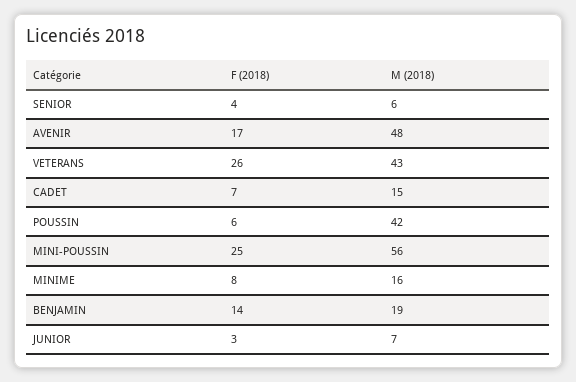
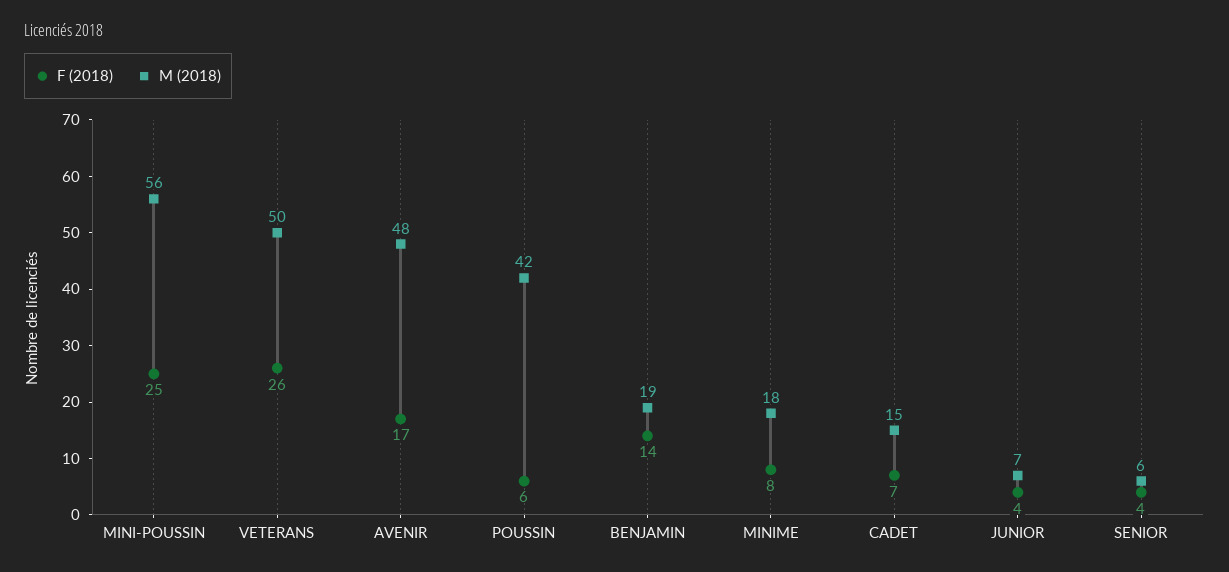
  {
    "F (2018)": {
      "SENIOR": 4,
      "AVENIR": 17,
      "VETERANS": 26,
      "CADET": 7,
      "POUSSIN": 6,
      "MINI-POUSSIN": 25,
      "MINIME": 8,
      "BENJAMIN": 14,
-     "JUNIOR": 3
+     "JUNIOR": 4
    },
    "M (2018)": {
      "SENIOR": 6,
      "AVENIR": 48,
-     "VETERANS": 43,
+     "VETERANS": 50,
      "CADET": 15,
      "POUSSIN": 42,
      "MINI-POUSSIN": 56,
-     "MINIME": 16,
+     "MINIME": 18,
      "BENJAMIN": 19,
      "JUNIOR": 7
    }
  }

